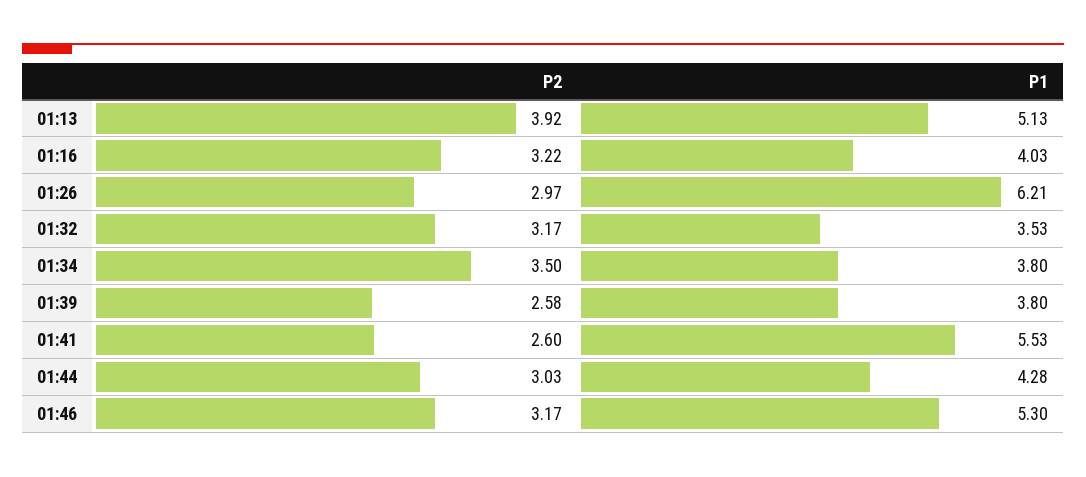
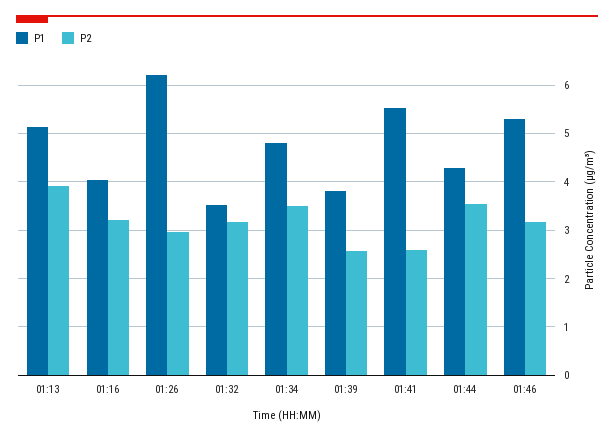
  {
    "P2": {
      "01:13": 3.92,
      "01:16": 3.22,
      "01:26": 2.97,
      "01:32": 3.17,
      "01:34": 3.5,
      "01:39": 2.58,
      "01:41": 2.6,
-     "01:44": 3.03,
+     "01:44": 3.6,
      "01:46": 3.17
    },
    "P1": {
      "01:13": 5.13,
      "01:16": 4.03,
      "01:26": 6.21,
      "01:32": 3.53,
-     "01:34": 3.8,
+     "01:34": 4.8,
      "01:39": 3.8,
      "01:41": 5.53,
      "01:44": 4.28,
      "01:46": 5.3
    }
  }

